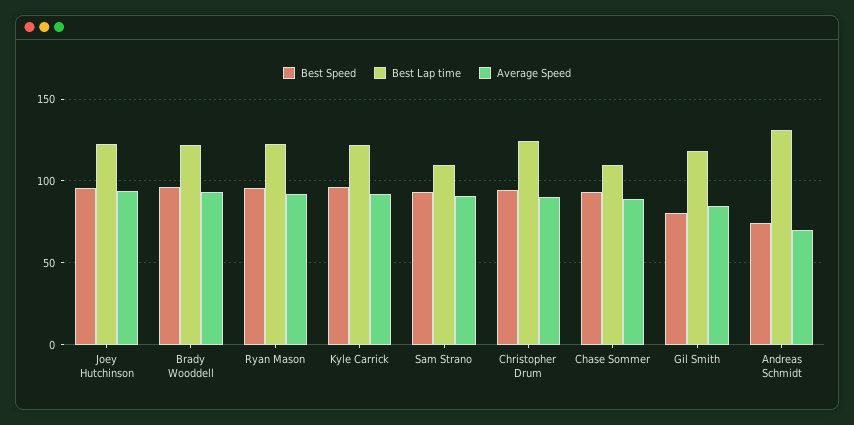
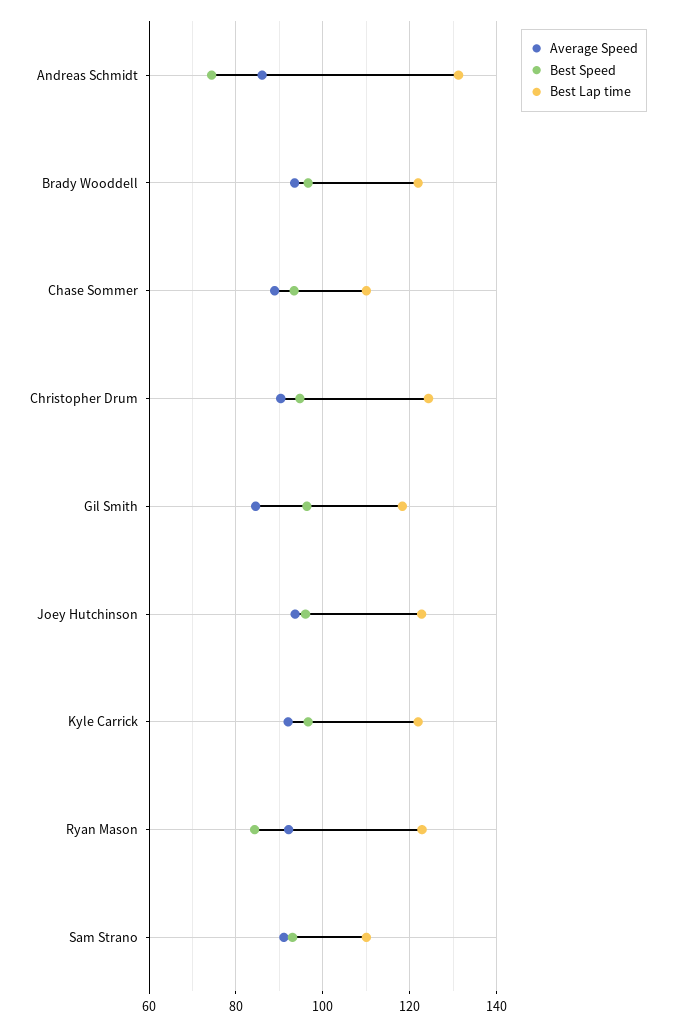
  {
    "Best Speed": {
      "Joey Hutchinson": 96,
      "Brady Wooddell": 96,
-     "Ryan Mason": 95,
+     "Ryan Mason": 84,
      "Kyle Carrick": 96,
      "Sam Strano": 94,
      "Christopher Drum": 94,
      "Chase Sommer": 94,
-     "Gil Smith": 80,
+     "Gil Smith": 96,
      "Andreas Schmidt": 74
    },
    "Best Lap time": {
      "Joey Hutchinson": 122,
      "Brady Wooddell": 122,
      "Ryan Mason": 122,
      "Kyle Carrick": 122,
      "Sam Strano": 110,
      "Christopher Drum": 124,
      "Chase Sommer": 110,
      "Gil Smith": 118,
      "Andreas Schmidt": 132
    },
    "Average Speed": {
      "Joey Hutchinson": 94,
      "Brady Wooddell": 94,
      "Ryan Mason": 92,
      "Kyle Carrick": 92,
      "Sam Strano": 92,
      "Christopher Drum": 90,
      "Chase Sommer": 88,
      "Gil Smith": 84,
-     "Andreas Schmidt": 70
+     "Andreas Schmidt": 86
    }
  }

